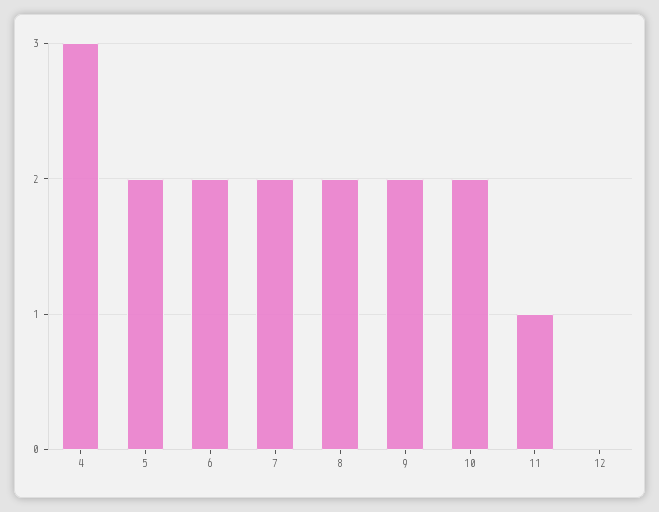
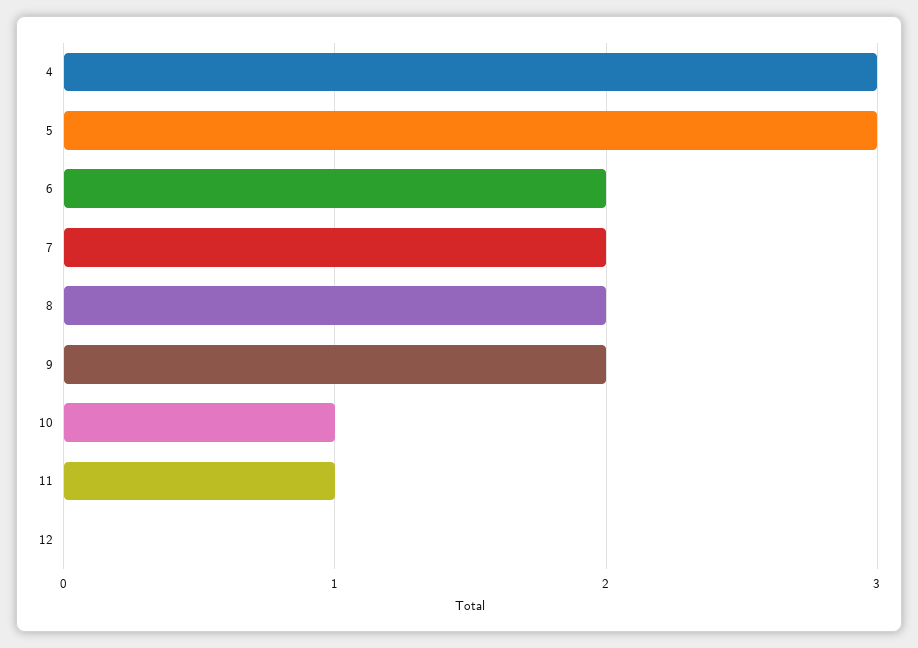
  {
    "4": 3,
-   "5": 2,
+   "5": 3,
    "6": 2,
    "7": 2,
    "8": 2,
    "9": 2,
-   "10": 2,
+   "10": 1,
    "11": 1,
    "12": 0
  }

